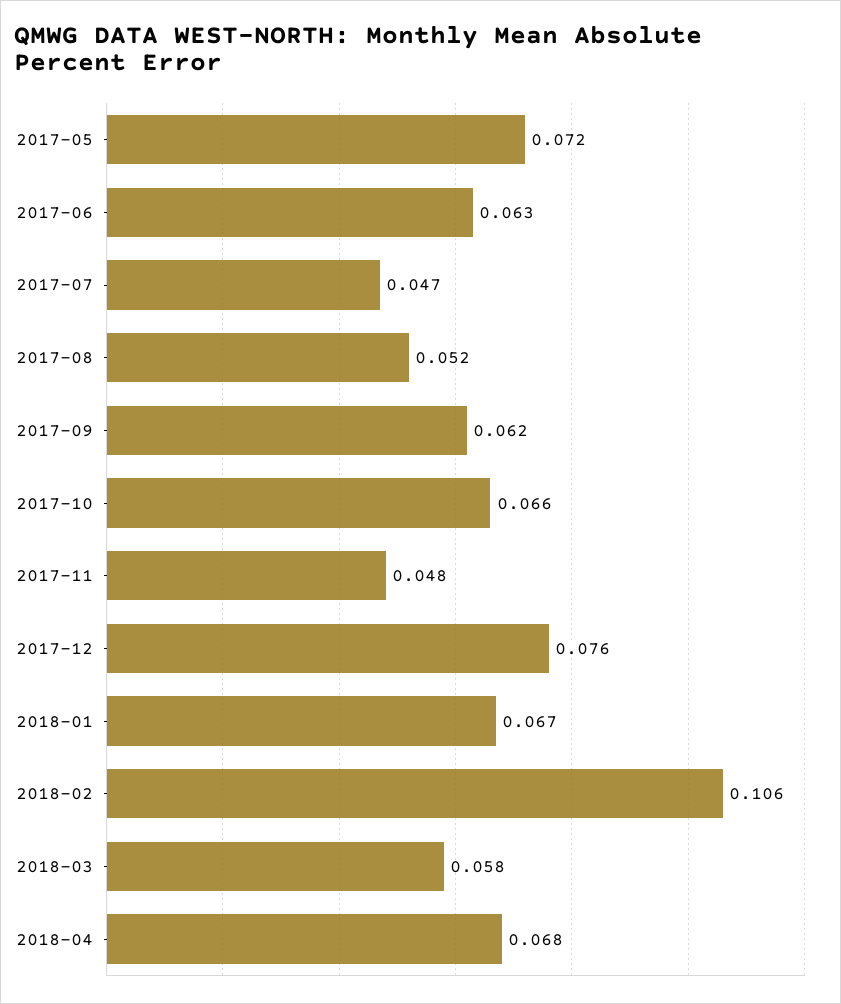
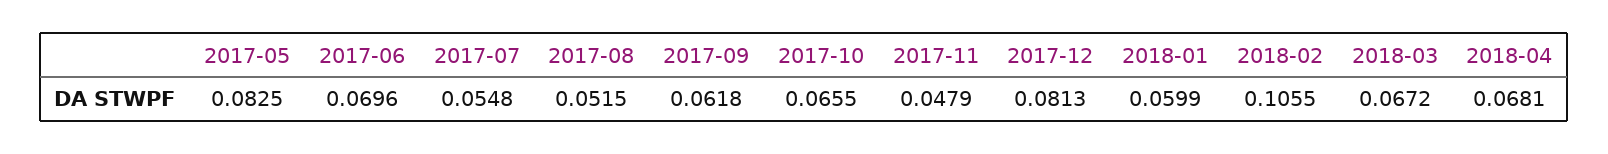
  {
-   "2017-05": 0.072,
+   "2017-05": 0.0825,
-   "2017-06": 0.063,
+   "2017-06": 0.0696,
-   "2017-07": 0.047,
+   "2017-07": 0.0548,
    "2017-08": 0.0515,
    "2017-09": 0.0618,
    "2017-10": 0.0655,
    "2017-11": 0.0479,
-   "2017-12": 0.076,
+   "2017-12": 0.0813,
-   "2018-01": 0.067,
+   "2018-01": 0.0599,
    "2018-02": 0.1055,
-   "2018-03": 0.058,
+   "2018-03": 0.0672,
    "2018-04": 0.0681
  }

